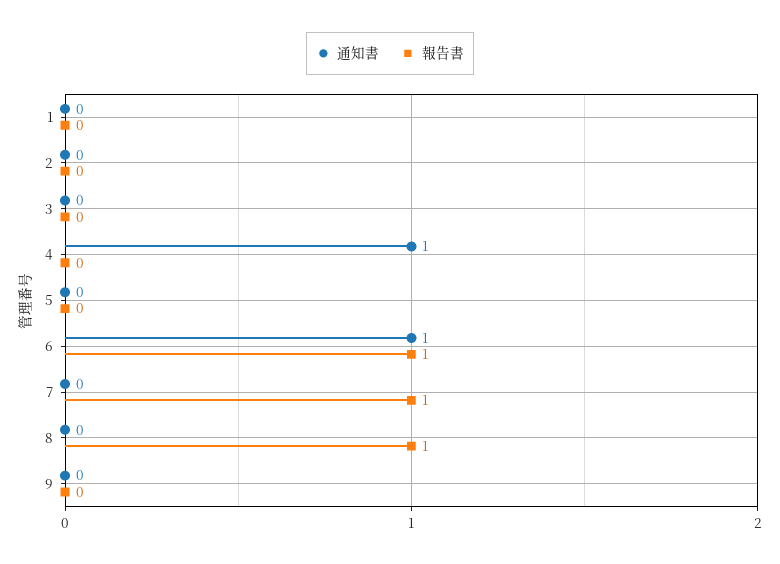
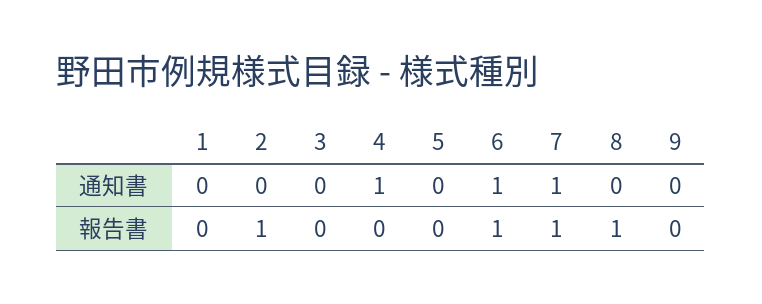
  {
    "通知書": {
      "1": 0,
      "2": 0,
      "3": 0,
      "4": 1,
      "5": 0,
      "6": 1,
-     "7": 0,
+     "7": 1,
      "8": 0,
      "9": 0
    },
    "報告書": {
      "1": 0,
-     "2": 0,
+     "2": 1,
      "3": 0,
      "4": 0,
      "5": 0,
      "6": 1,
      "7": 1,
      "8": 1,
      "9": 0
    }
  }

